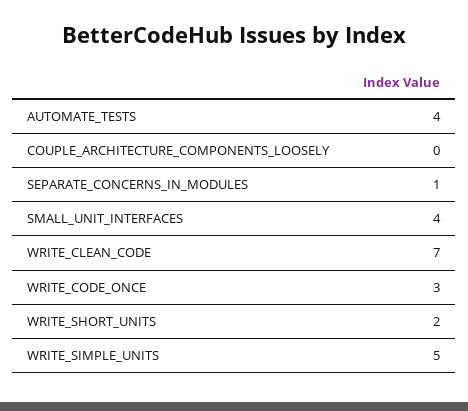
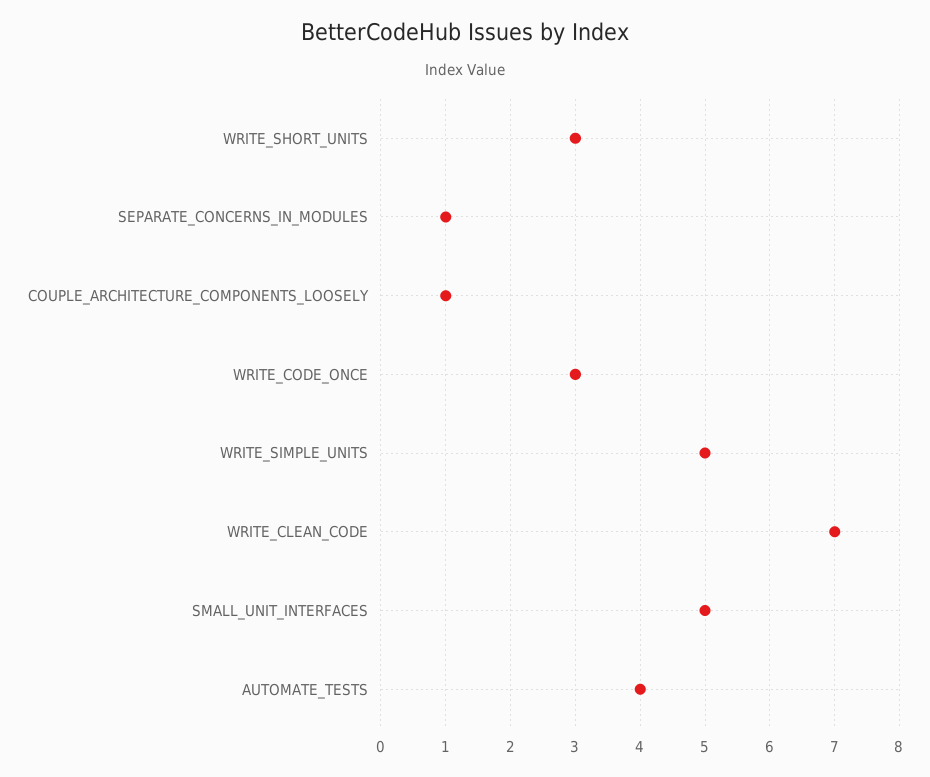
  {
    "AUTOMATE_TESTS": 4,
-   "COUPLE_ARCHITECTURE_COMPONENTS_LOOSELY": 0,
+   "COUPLE_ARCHITECTURE_COMPONENTS_LOOSELY": 1,
    "SEPARATE_CONCERNS_IN_MODULES": 1,
-   "SMALL_UNIT_INTERFACES": 4,
+   "SMALL_UNIT_INTERFACES": 5,
    "WRITE_CLEAN_CODE": 7,
    "WRITE_CODE_ONCE": 3,
-   "WRITE_SHORT_UNITS": 2,
+   "WRITE_SHORT_UNITS": 3,
    "WRITE_SIMPLE_UNITS": 5
  }

